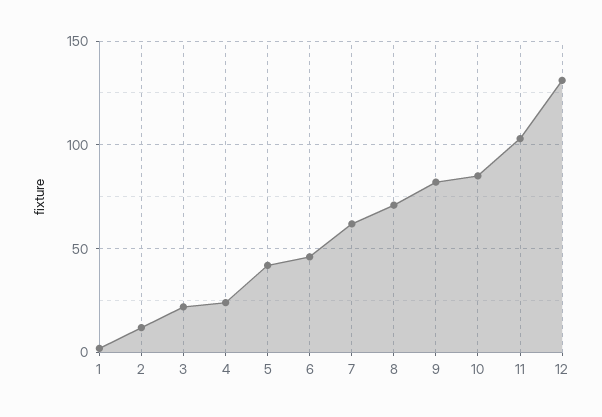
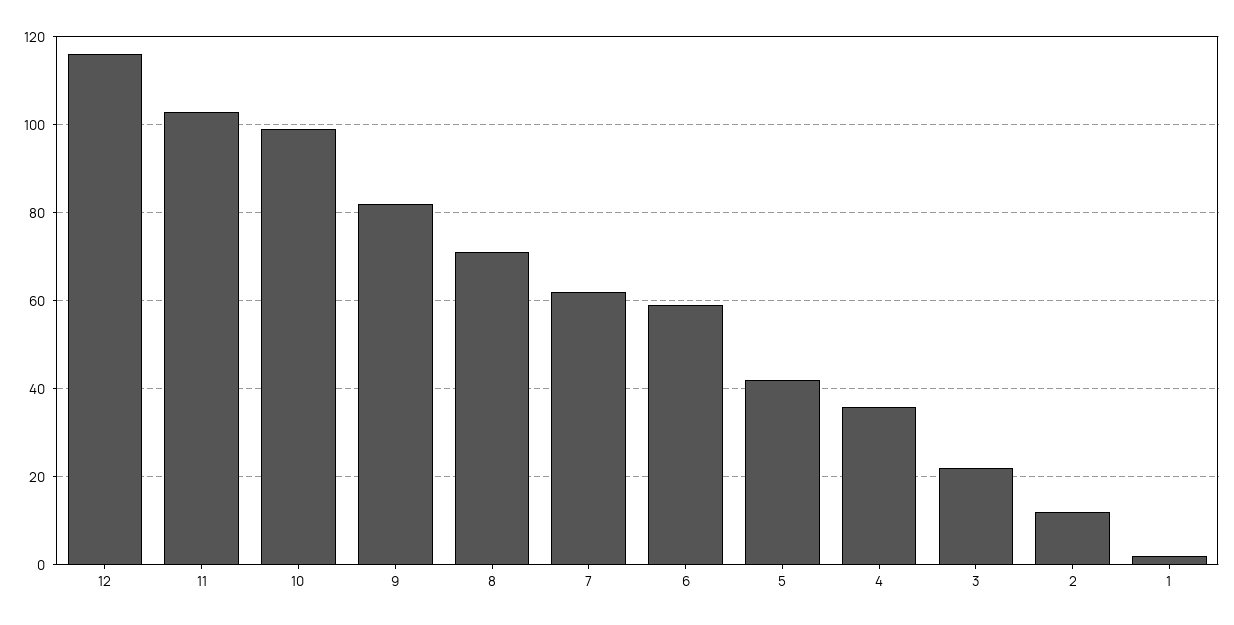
  {
    "1": 0,
    "2": 10,
    "3": 20,
-   "4": 25,
+   "4": 35,
    "5": 40,
-   "6": 45,
+   "6": 60,
    "7": 60,
    "8": 70,
    "9": 80,
-   "10": 85,
+   "10": 100,
    "11": 105,
-   "12": 130
+   "12": 115
  }

